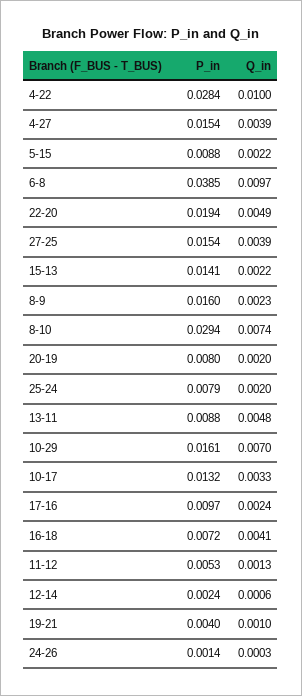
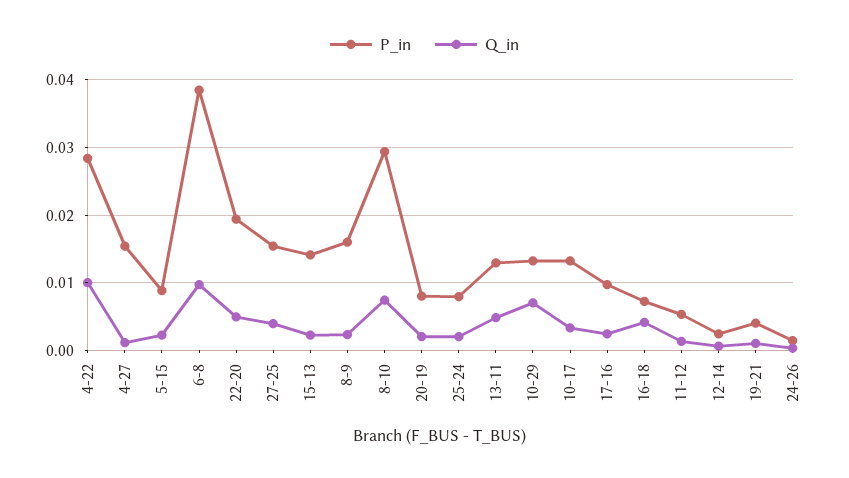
  {
    "P_in": {
      "4-22": 0.0284,
      "4-27": 0.0154,
      "5-15": 0.0088,
      "6-8": 0.0385,
      "22-20": 0.0194,
      "27-25": 0.0154,
      "15-13": 0.0141,
      "8-9": 0.016,
      "8-10": 0.0294,
      "20-19": 0.008,
      "25-24": 0.0079,
-     "13-11": 0.0088,
+     "13-11": 0.013,
-     "10-29": 0.0161,
+     "10-29": 0.013,
      "10-17": 0.0132,
      "17-16": 0.0097,
      "16-18": 0.0072,
      "11-12": 0.0053,
      "12-14": 0.0024,
      "19-21": 0.004,
      "24-26": 0.0014
    },
    "Q_in": {
      "4-22": 0.01,
-     "4-27": 0.0039,
+     "4-27": 0.001,
      "5-15": 0.0022,
      "6-8": 0.0097,
      "22-20": 0.0049,
      "27-25": 0.0039,
      "15-13": 0.0022,
      "8-9": 0.0023,
      "8-10": 0.0074,
      "20-19": 0.002,
      "25-24": 0.002,
      "13-11": 0.0048,
      "10-29": 0.007,
      "10-17": 0.0033,
      "17-16": 0.0024,
      "16-18": 0.0041,
      "11-12": 0.0013,
      "12-14": 0.0006,
      "19-21": 0.001,
      "24-26": 0.0003
    }
  }

